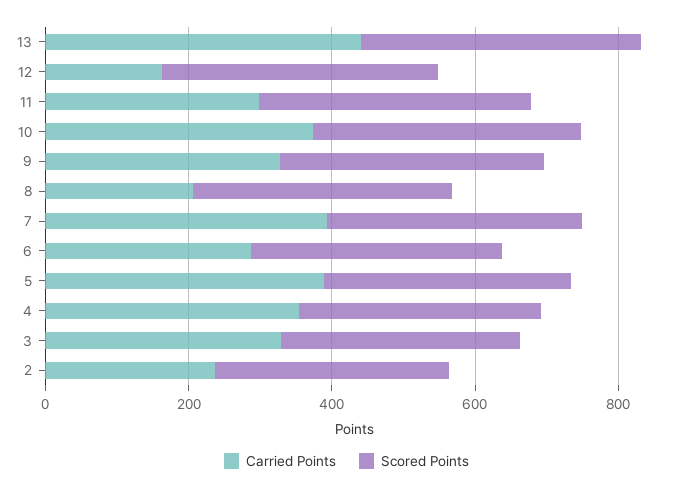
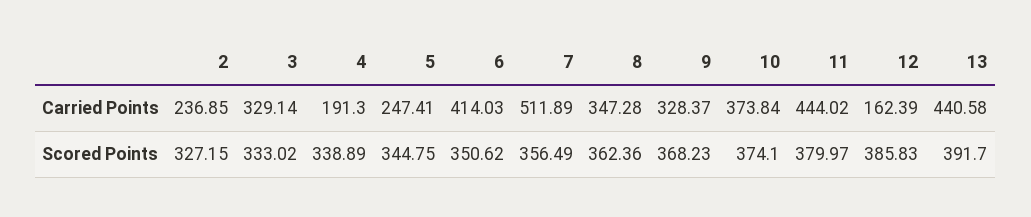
  {
    "Carried Points": {
      "13": 440.58,
      "12": 162.39,
-     "11": 300,
+     "11": 444.02,
      "10": 373.84,
      "9": 328.37,
-     "8": 200,
+     "8": 347.28,
-     "7": 400,
+     "7": 511.89,
-     "6": 300,
+     "6": 414.03,
-     "5": 400,
+     "5": 247.41,
-     "4": 350,
+     "4": 191.3,
      "3": 329.14,
      "2": 236.85
    },
    "Scored Points": {
      "13": 391.7,
      "12": 385.83,
      "11": 379.97,
      "10": 374.1,
      "9": 368.23,
      "8": 362.36,
      "7": 356.49,
      "6": 350.62,
      "5": 344.75,
      "4": 338.89,
      "3": 333.02,
      "2": 327.15
    }
  }

